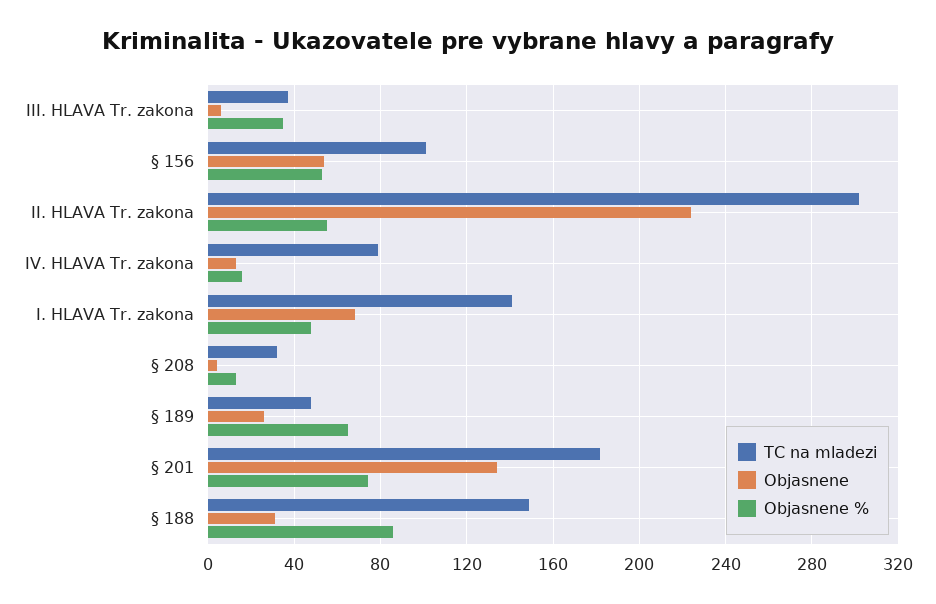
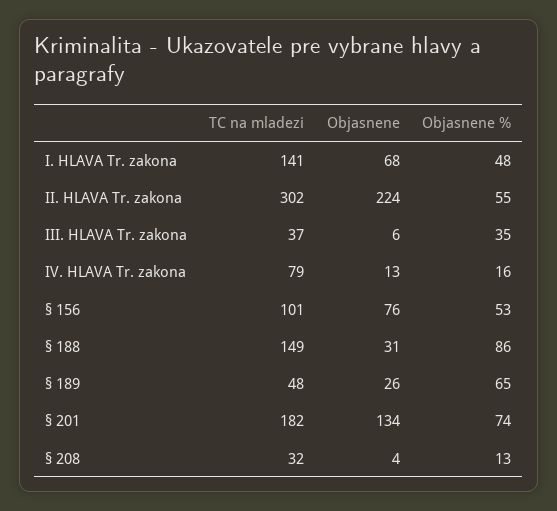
  {
    "TC na mladezi": {
      "III. HLAVA Tr. zakona": 37,
      "§ 156": 101,
      "II. HLAVA Tr. zakona": 302,
      "IV. HLAVA Tr. zakona": 79,
      "I. HLAVA Tr. zakona": 141,
      "§ 208": 32,
      "§ 189": 48,
      "§ 201": 182,
      "§ 188": 149
    },
    "Objasnene": {
      "III. HLAVA Tr. zakona": 6,
-     "§ 156": 55,
+     "§ 156": 76,
      "II. HLAVA Tr. zakona": 224,
      "IV. HLAVA Tr. zakona": 13,
      "I. HLAVA Tr. zakona": 68,
      "§ 208": 4,
      "§ 189": 26,
      "§ 201": 134,
      "§ 188": 31
    },
    "Objasnene %": {
      "III. HLAVA Tr. zakona": 35,
      "§ 156": 53,
      "II. HLAVA Tr. zakona": 55,
      "IV. HLAVA Tr. zakona": 16,
      "I. HLAVA Tr. zakona": 48,
      "§ 208": 13,
      "§ 189": 65,
      "§ 201": 74,
      "§ 188": 86
    }
  }

